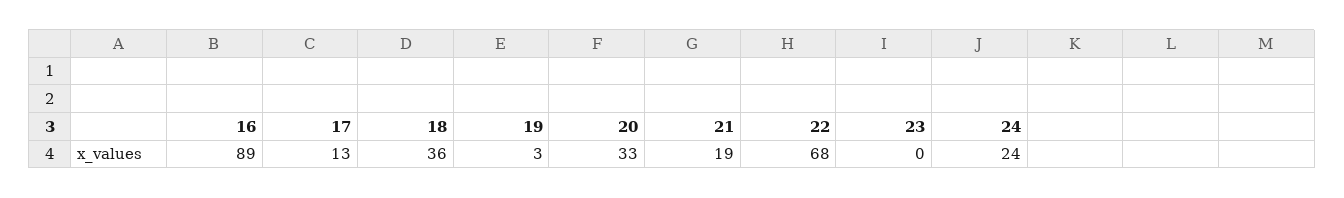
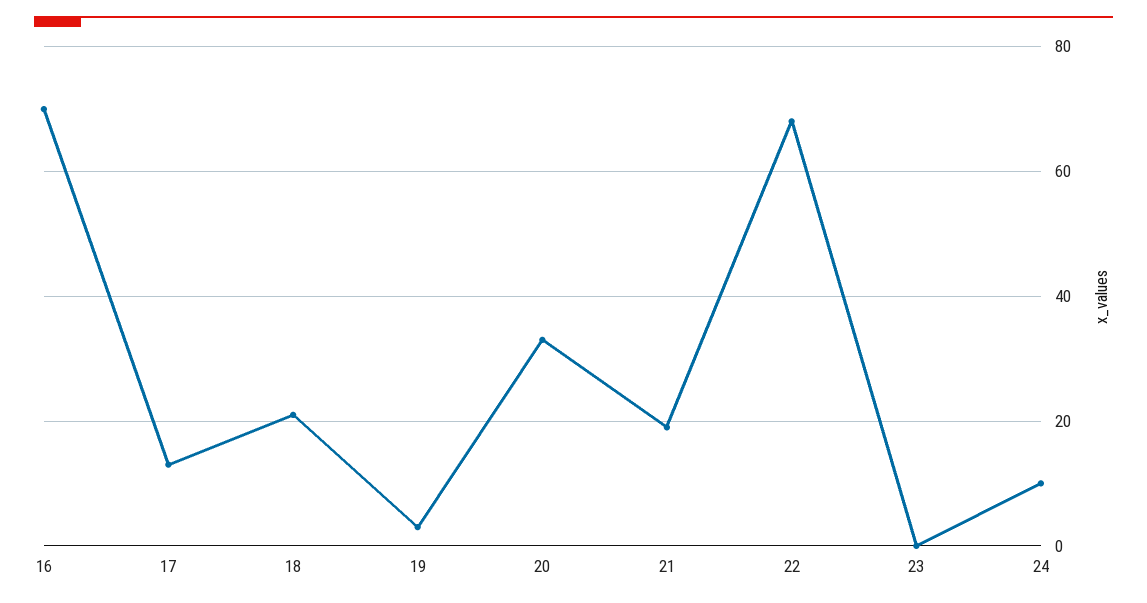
  {
-   "16": 89,
+   "16": 70,
    "17": 13,
-   "18": 36,
+   "18": 20,
    "19": 3,
    "20": 33,
    "21": 19,
    "22": 68,
    "23": 0,
-   "24": 24
+   "24": 10
  }

